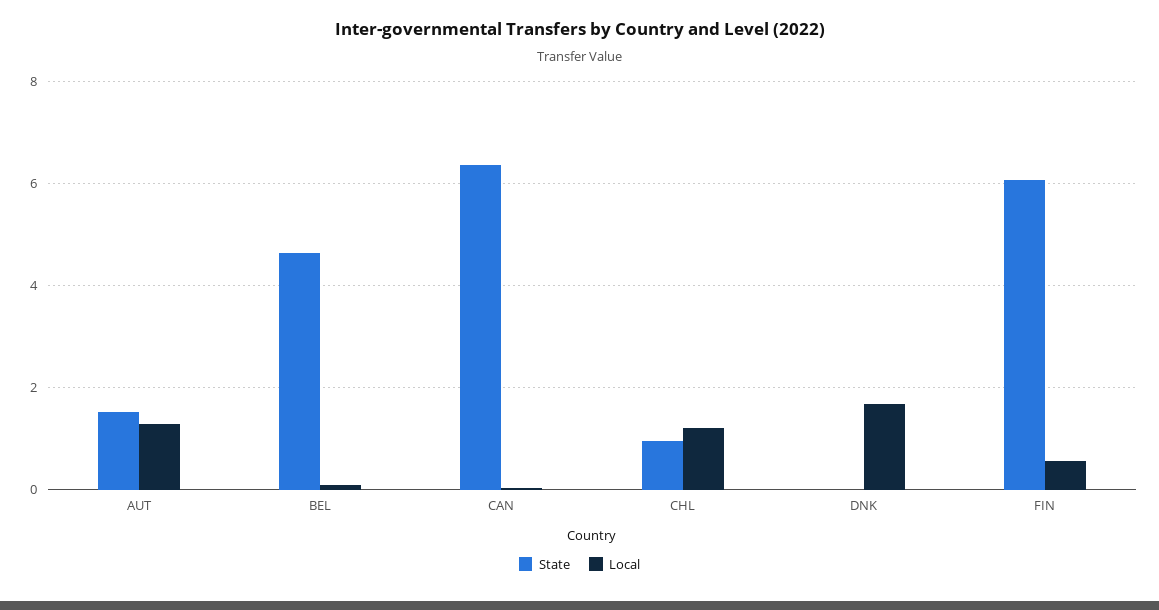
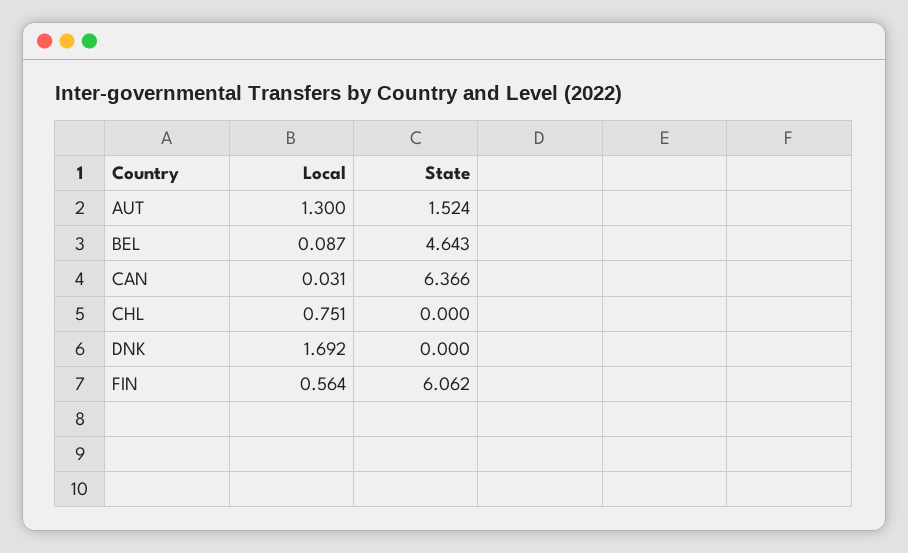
  {
    "State": {
      "AUT": 1.524,
      "BEL": 4.643,
      "CAN": 6.366,
-     "CHL": 1,
+     "CHL": 0,
      "DNK": 0,
      "FIN": 6.062
    },
    "Local": {
      "AUT": 1.3,
      "BEL": 0.087,
      "CAN": 0.031,
-     "CHL": 1.2,
+     "CHL": 0.751,
      "DNK": 1.692,
      "FIN": 0.564
    }
  }

